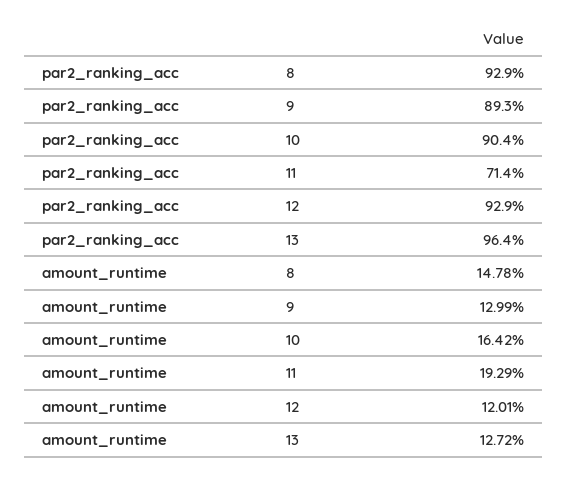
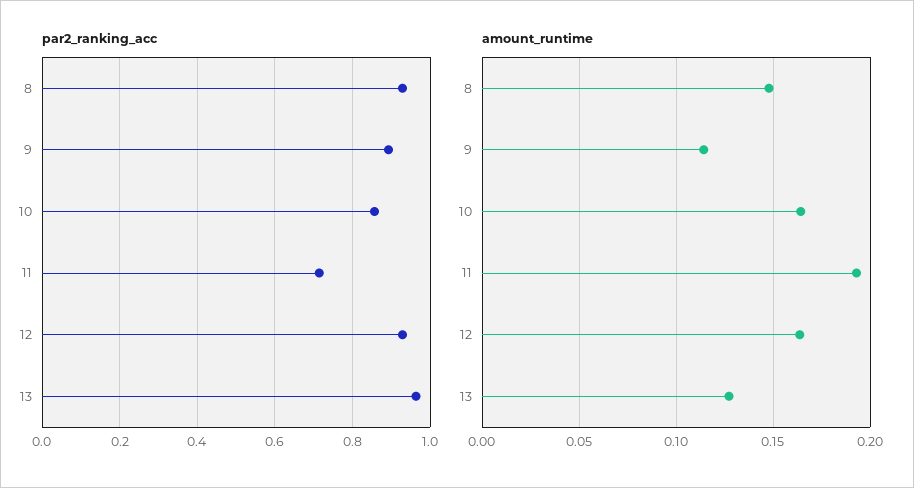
  {
    "par2_ranking_acc": {
      "8": 0.929,
      "9": 0.893,
-     "10": 0.904,
+     "10": 0.86,
      "11": 0.714,
      "12": 0.929,
      "13": 0.964
    },
    "amount_runtime": {
      "8": 0.1478,
-     "9": 0.1299,
+     "9": 0.115,
      "10": 0.1642,
      "11": 0.1929,
-     "12": 0.1201,
+     "12": 0.165,
      "13": 0.1272
    }
  }

